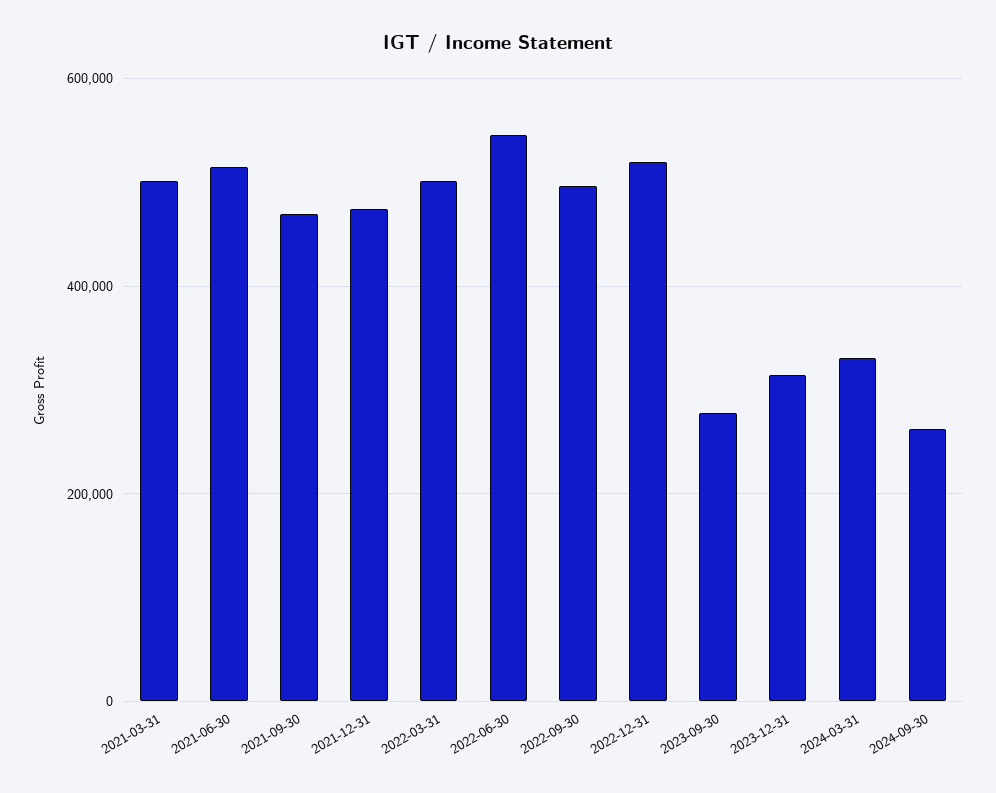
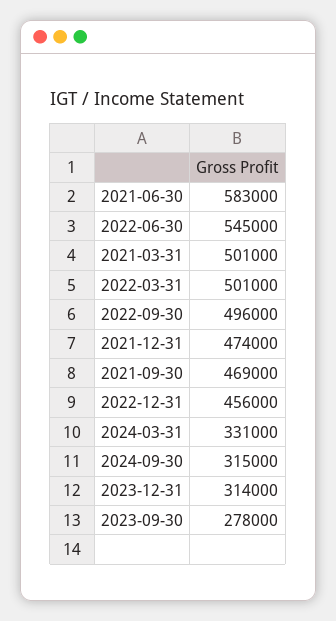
  {
    "2021-03-31": 501000,
-   "2021-06-30": 520000,
+   "2021-06-30": 583000,
    "2021-09-30": 469000,
    "2021-12-31": 474000,
    "2022-03-31": 501000,
    "2022-06-30": 545000,
    "2022-09-30": 496000,
-   "2022-12-31": 520000,
+   "2022-12-31": 456000,
    "2023-09-30": 278000,
    "2023-12-31": 314000,
    "2024-03-31": 331000,
-   "2024-09-30": 260000
+   "2024-09-30": 315000
  }

